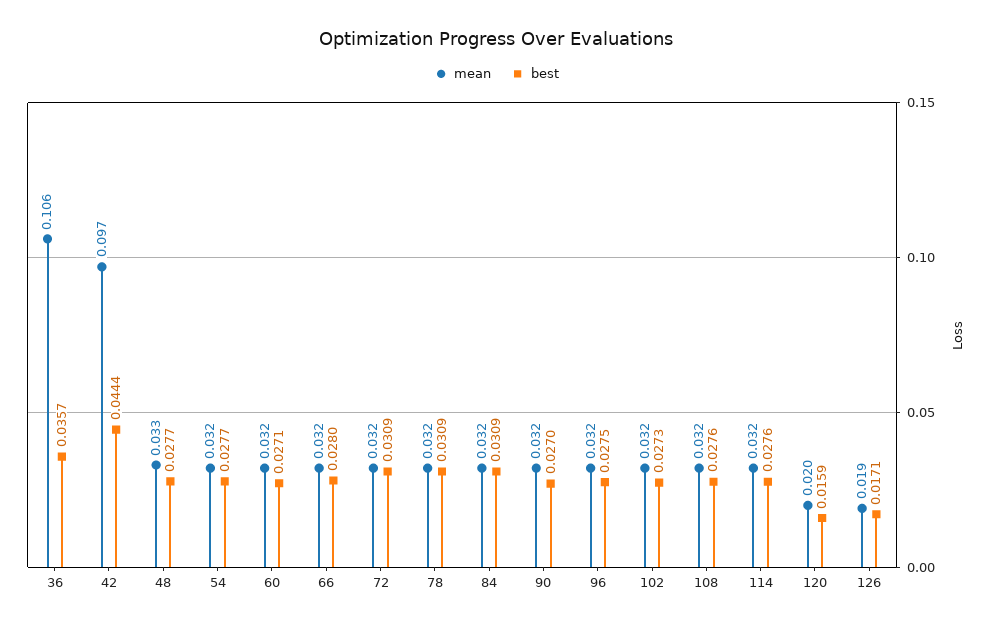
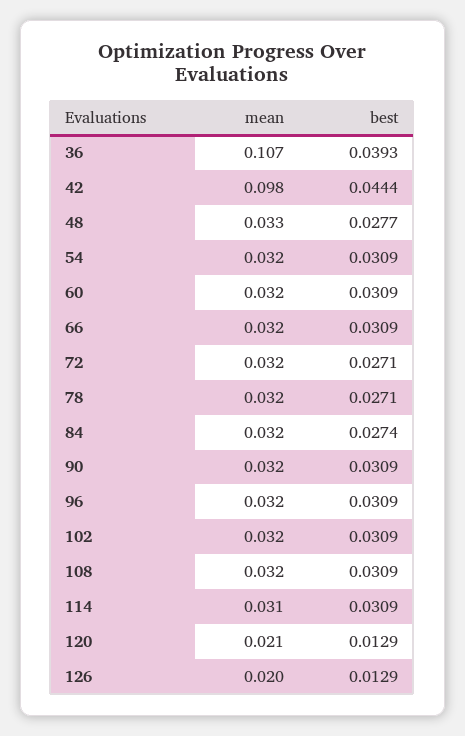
  {
    "mean": {
-     "36": 0.106,
+     "36": 0.107,
-     "42": 0.097,
+     "42": 0.098,
      "48": 0.033,
      "54": 0.032,
      "60": 0.032,
      "66": 0.032,
      "72": 0.032,
      "78": 0.032,
      "84": 0.032,
      "90": 0.032,
      "96": 0.032,
      "102": 0.032,
      "108": 0.032,
-     "114": 0.032,
+     "114": 0.031,
-     "120": 0.02,
+     "120": 0.021,
-     "126": 0.019
+     "126": 0.02
    },
    "best": {
-     "36": 0.0357,
+     "36": 0.0393,
      "42": 0.0444,
      "48": 0.0277,
-     "54": 0.0277,
+     "54": 0.0309,
-     "60": 0.0271,
+     "60": 0.0309,
-     "66": 0.028,
+     "66": 0.0309,
-     "72": 0.0309,
+     "72": 0.0271,
-     "78": 0.0309,
+     "78": 0.0271,
-     "84": 0.0309,
+     "84": 0.0274,
-     "90": 0.027,
+     "90": 0.0309,
-     "96": 0.0275,
+     "96": 0.0309,
-     "102": 0.0273,
+     "102": 0.0309,
-     "108": 0.0276,
+     "108": 0.0309,
-     "114": 0.0276,
+     "114": 0.0309,
-     "120": 0.0159,
+     "120": 0.0129,
-     "126": 0.0171
+     "126": 0.0129
    }
  }

